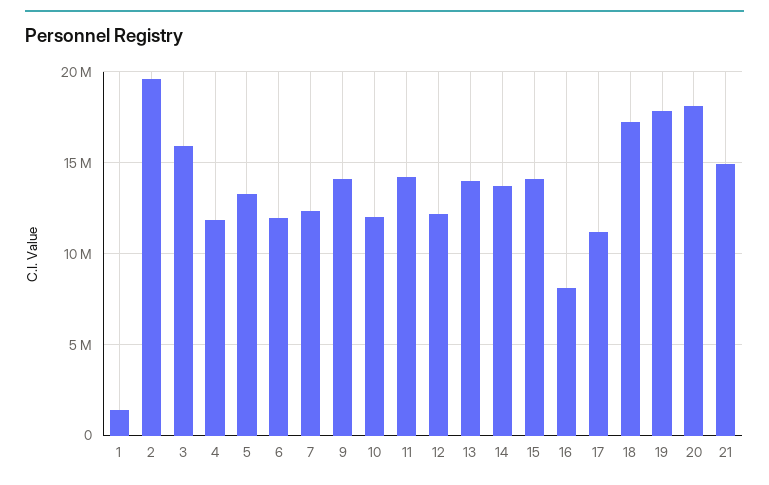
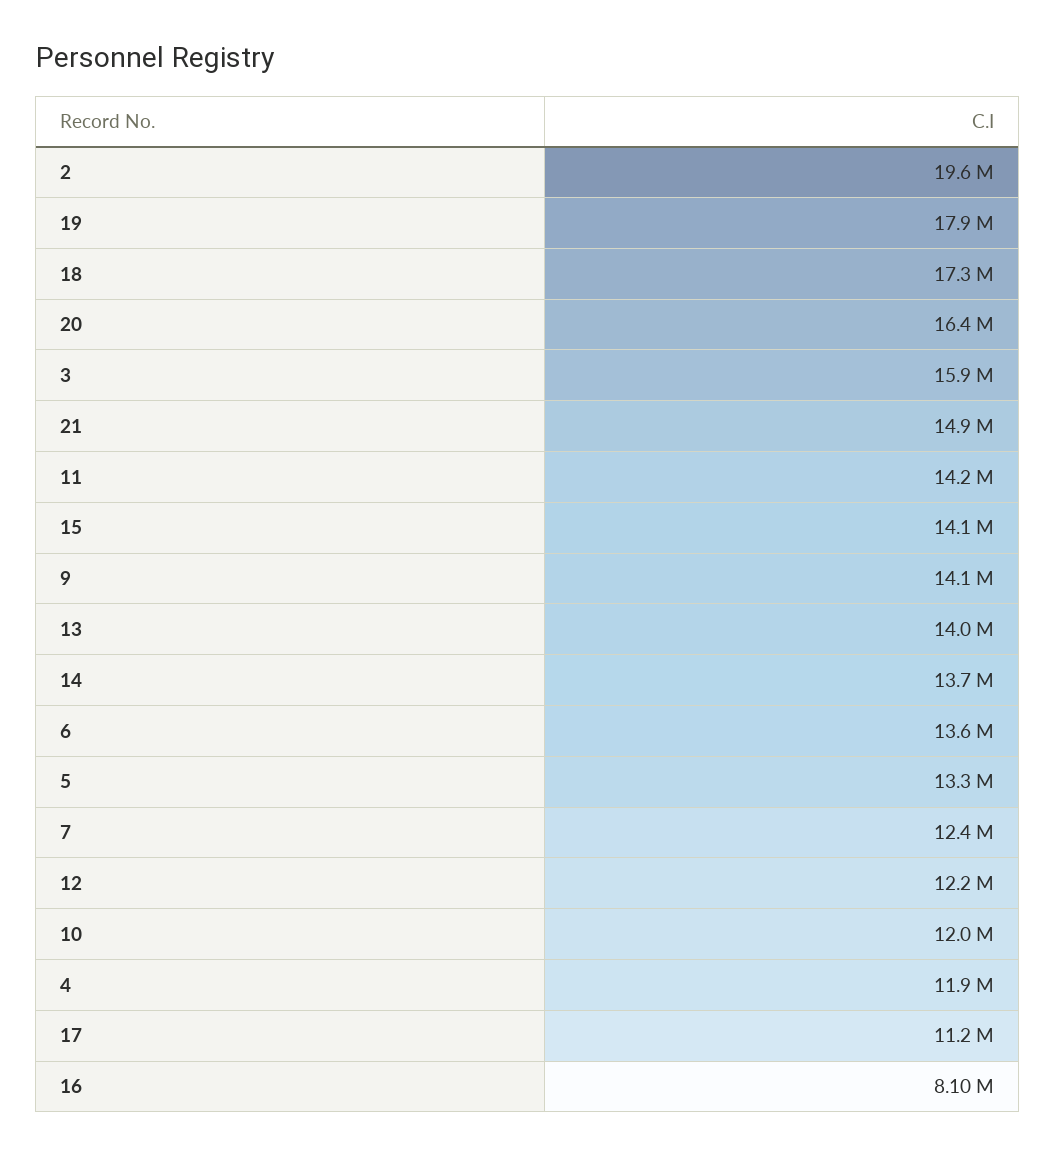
  {
-   "1": 1500000,
    "2": 19600000,
    "3": 15900000,
    "4": 11900000,
    "5": 13300000,
-   "6": 12000000,
+   "6": 13600000,
    "7": 12400000,
    "9": 14100000,
    "10": 12000000,
    "11": 14200000,
    "12": 12200000,
    "13": 14000000,
    "14": 13700000,
    "15": 14100000,
    "16": 8100000,
    "17": 11200000,
    "18": 17300000,
    "19": 17900000,
-   "20": 18000000,
+   "20": 16400000,
    "21": 14900000
  }

